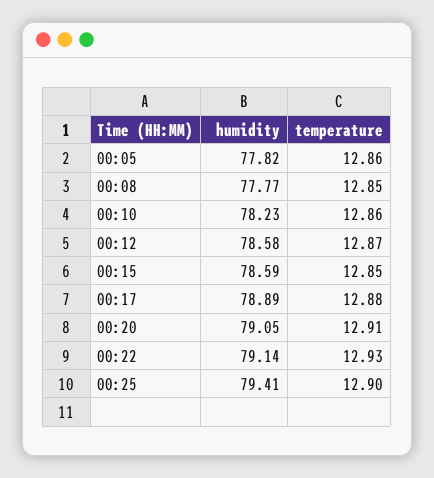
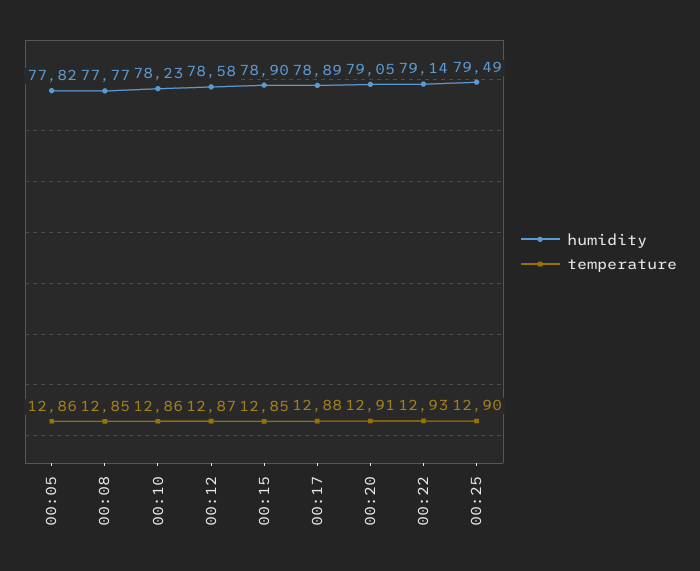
  {
    "humidity": {
      "00:05": 77.82,
      "00:08": 77.77,
      "00:10": 78.23,
      "00:12": 78.58,
-     "00:15": 78.59,
+     "00:15": 78.9,
      "00:17": 78.89,
      "00:20": 79.05,
      "00:22": 79.14,
-     "00:25": 79.41
+     "00:25": 79.49
    },
    "temperature": {
      "00:05": 12.86,
      "00:08": 12.85,
      "00:10": 12.86,
      "00:12": 12.87,
      "00:15": 12.85,
      "00:17": 12.88,
      "00:20": 12.91,
      "00:22": 12.93,
      "00:25": 12.9
    }
  }

